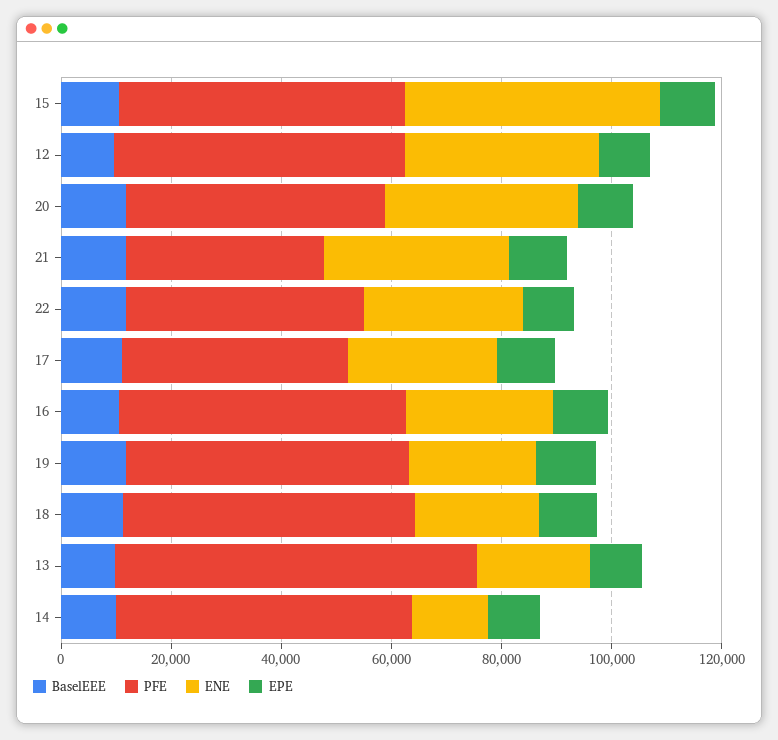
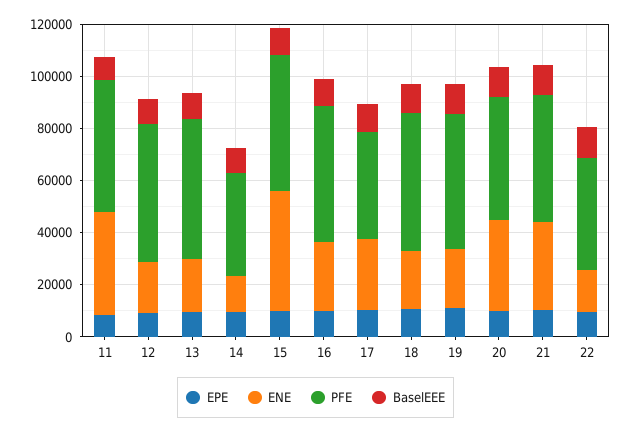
  {
    "BaselEEE": {
      "15": 10000,
      "12": 10000,
      "20": 10000,
      "21": 10000,
      "22": 10000,
      "17": 10000,
      "16": 10000,
      "19": 10000,
      "18": 10000,
      "13": 10000,
-     "14": 10000
+     "14": 10000,
+     "11": 10000
    },
    "PFE": {
      "15": 50000,
      "12": 55000,
      "20": 45000,
-     "21": 35000,
+     "21": 50000,
      "22": 45000,
      "17": 40000,
      "16": 50000,
      "19": 50000,
      "18": 55000,
-     "13": 65000,
+     "13": 55000,
-     "14": 55000
+     "14": 40000,
+     "11": 50000
    },
    "ENE": {
      "15": 45000,
-     "12": 35000,
+     "12": 20000,
      "20": 35000,
      "21": 35000,
-     "22": 30000,
+     "22": 15000,
      "17": 25000,
      "16": 25000,
      "19": 25000,
      "18": 25000,
      "13": 20000,
-     "14": 15000
+     "14": 15000,
+     "11": 40000
    },
    "EPE": {
      "15": 10000,
      "12": 10000,
      "20": 10000,
      "21": 10000,
      "22": 10000,
      "17": 10000,
      "16": 10000,
      "19": 10000,
      "18": 10000,
      "13": 10000,
-     "14": 10000
+     "14": 10000,
+     "11": 10000
    }
  }

